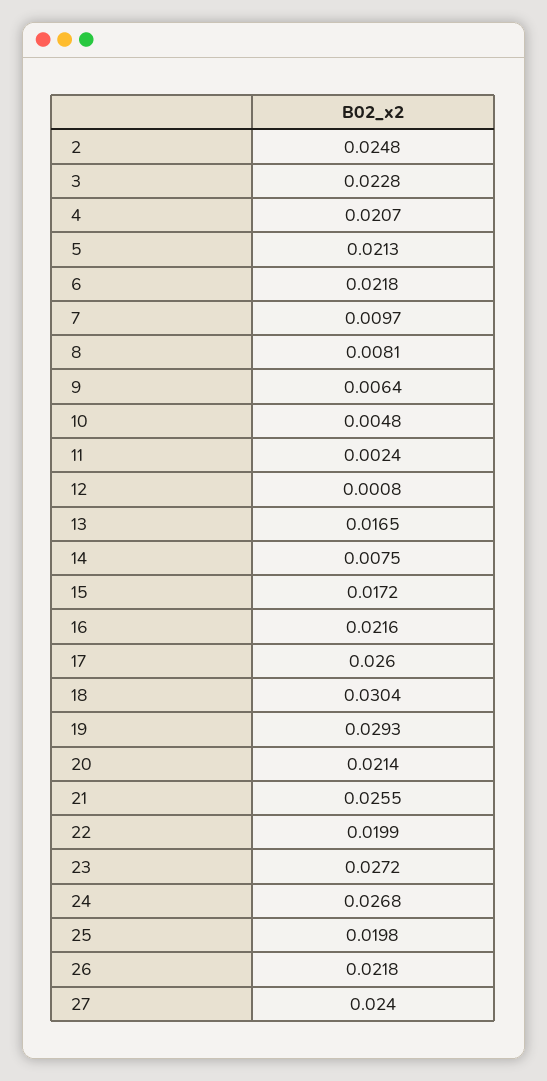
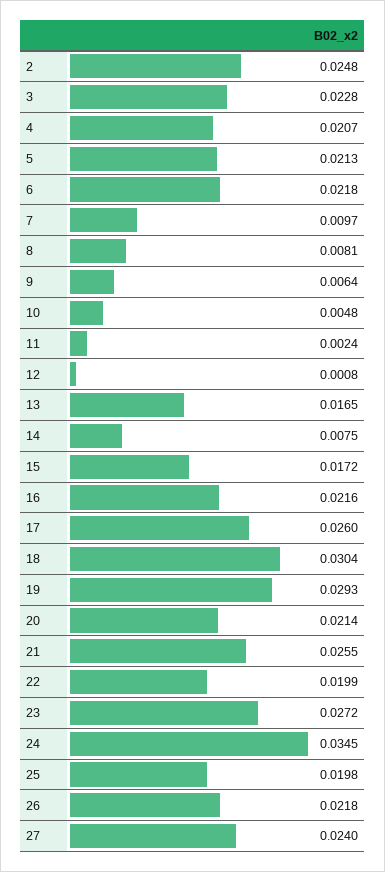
  {
    "2": 0.0248,
    "3": 0.0228,
    "4": 0.0207,
    "5": 0.0213,
    "6": 0.0218,
    "7": 0.0097,
    "8": 0.0081,
    "9": 0.0064,
    "10": 0.0048,
    "11": 0.0024,
    "12": 0.0008,
    "13": 0.0165,
    "14": 0.0075,
    "15": 0.0172,
    "16": 0.0216,
    "17": 0.026,
    "18": 0.0304,
    "19": 0.0293,
    "20": 0.0214,
    "21": 0.0255,
    "22": 0.0199,
    "23": 0.0272,
-   "24": 0.0268,
+   "24": 0.0345,
    "25": 0.0198,
    "26": 0.0218,
    "27": 0.024
  }

